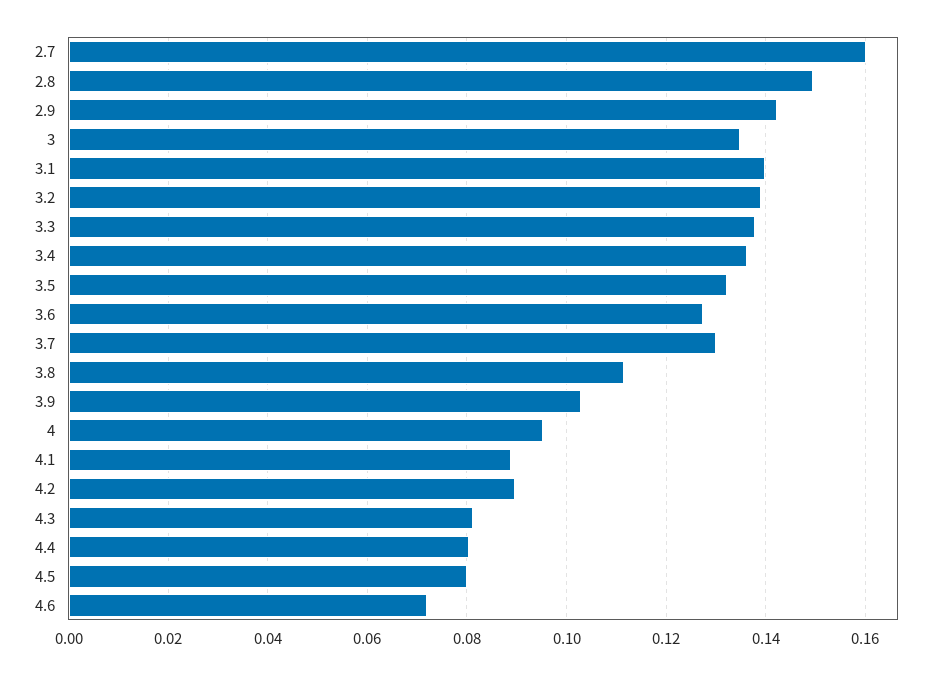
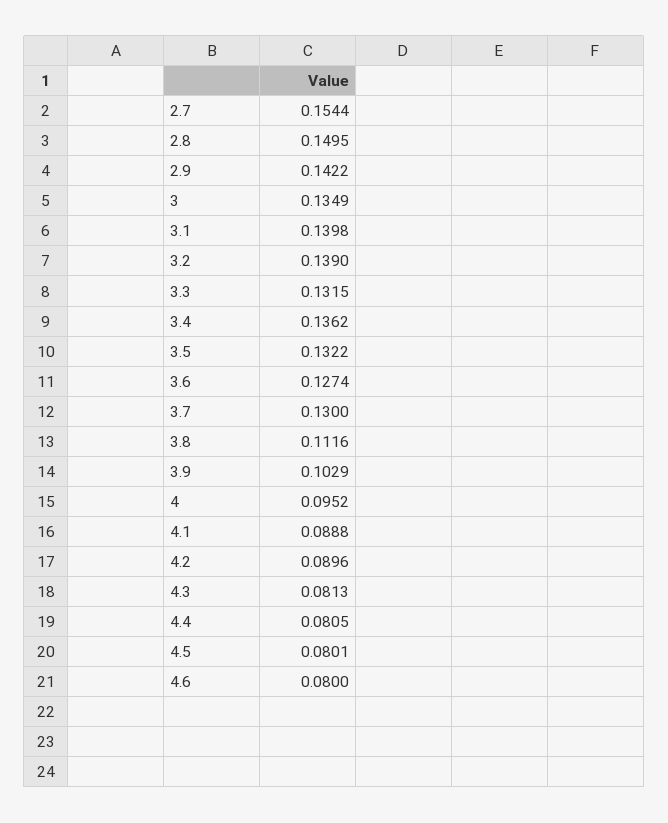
  {
-   "2.7": 0.16,
+   "2.7": 0.1544,
    "2.8": 0.1495,
    "2.9": 0.1422,
    "3": 0.1349,
    "3.1": 0.1398,
    "3.2": 0.139,
-   "3.3": 0.138,
+   "3.3": 0.1315,
    "3.4": 0.1362,
    "3.5": 0.1322,
    "3.6": 0.1274,
    "3.7": 0.13,
    "3.8": 0.1116,
    "3.9": 0.1029,
    "4": 0.0952,
    "4.1": 0.0888,
    "4.2": 0.0896,
    "4.3": 0.0813,
    "4.4": 0.0805,
    "4.5": 0.0801,
-   "4.6": 0.072
+   "4.6": 0.08
  }

